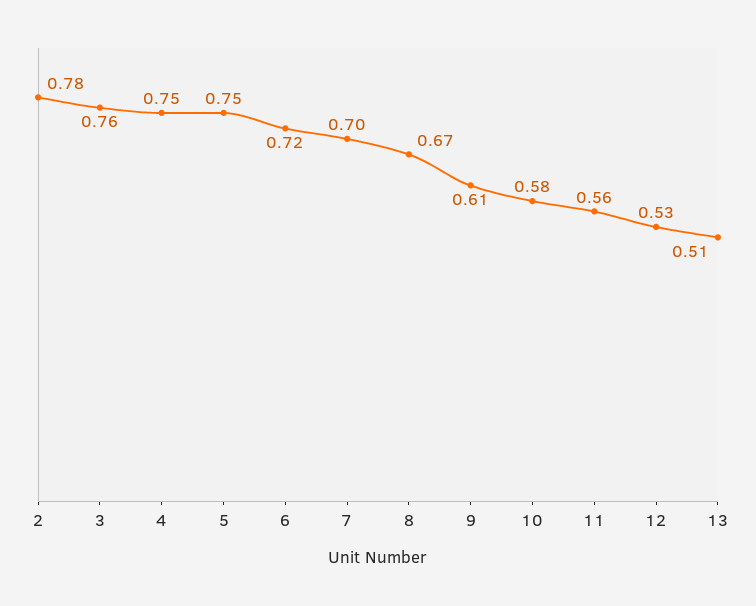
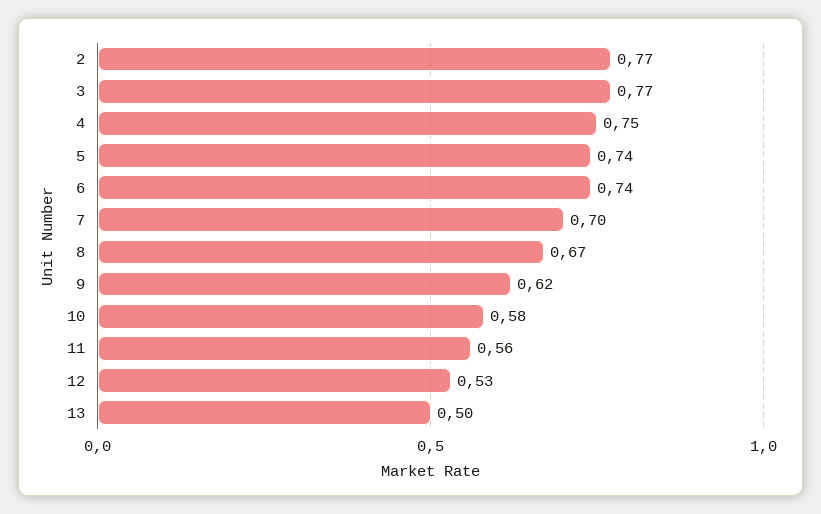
  {
-   "2": 0.78,
+   "2": 0.77,
-   "3": 0.76,
+   "3": 0.77,
    "4": 0.75,
-   "5": 0.75,
+   "5": 0.74,
-   "6": 0.72,
+   "6": 0.74,
    "7": 0.7,
    "8": 0.67,
-   "9": 0.61,
+   "9": 0.62,
    "10": 0.58,
    "11": 0.56,
    "12": 0.53,
-   "13": 0.51
+   "13": 0.5
  }

